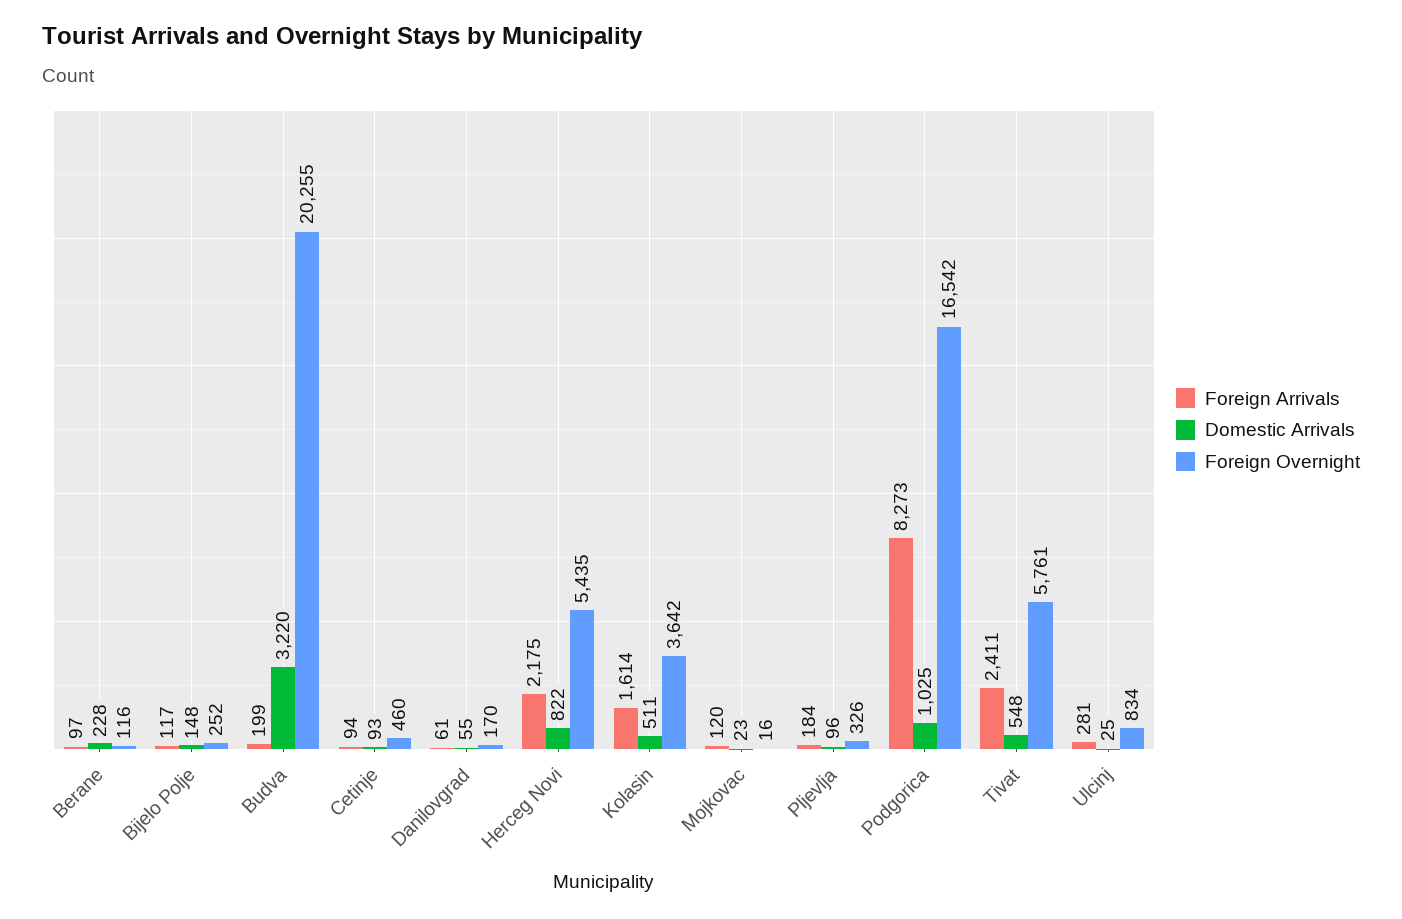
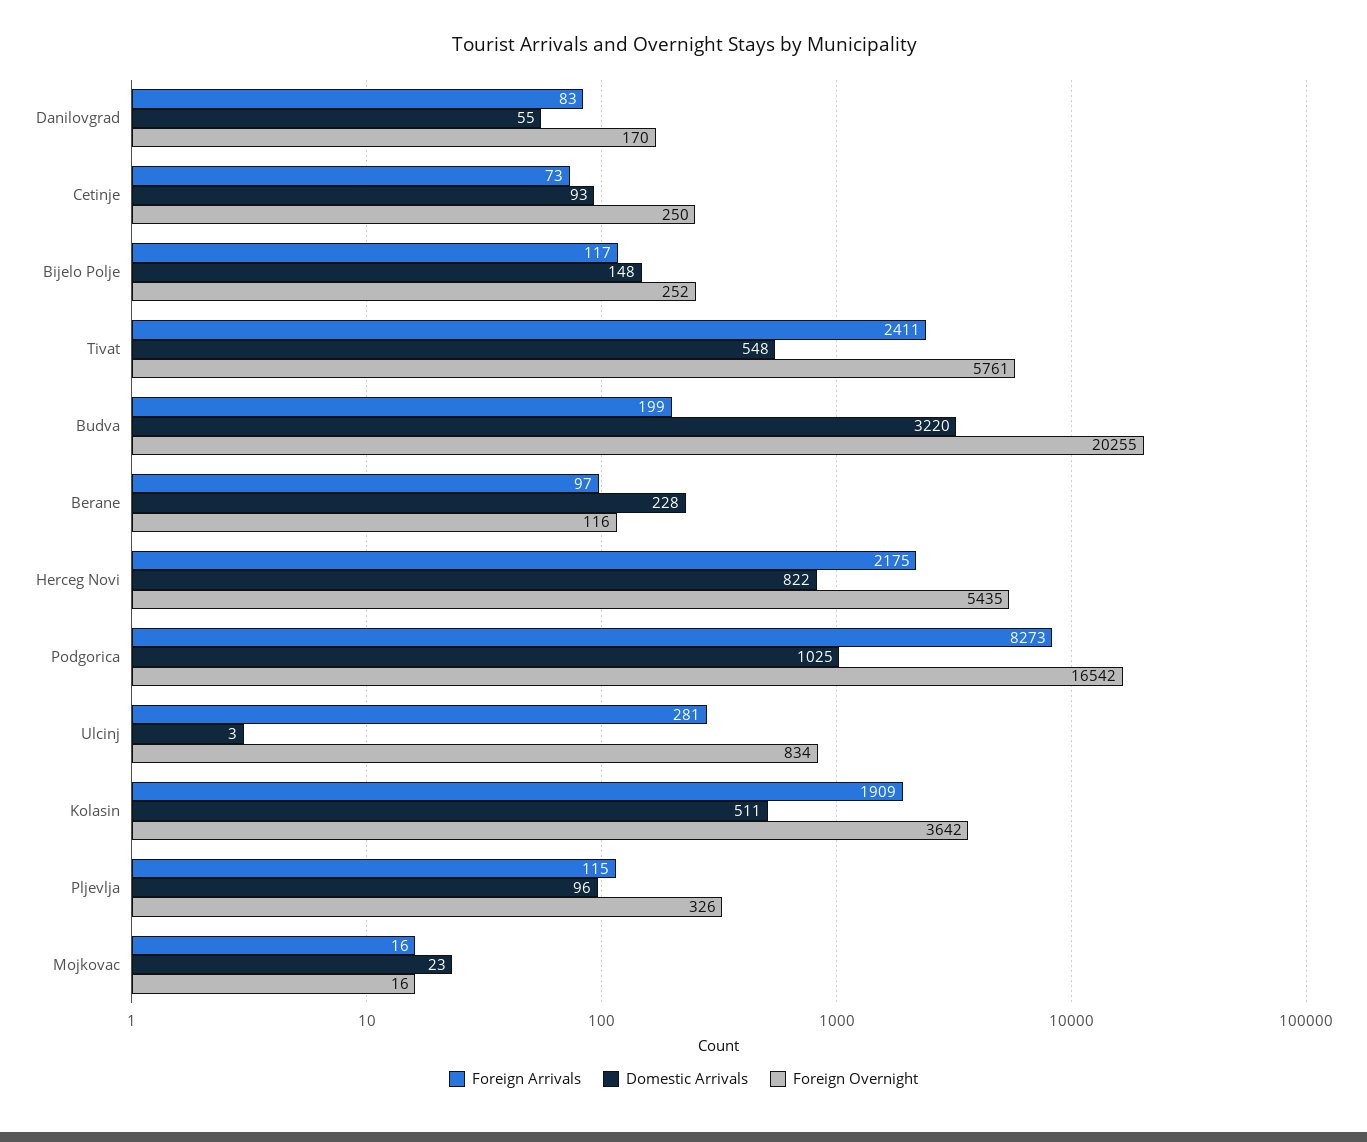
  {
    "Foreign Arrivals": {
      "Berane": 97,
      "Bijelo Polje": 117,
      "Budva": 199,
-     "Cetinje": 94,
+     "Cetinje": 73,
-     "Danilovgrad": 61,
+     "Danilovgrad": 83,
      "Herceg Novi": 2175,
-     "Kolasin": 1614,
+     "Kolasin": 1909,
-     "Mojkovac": 120,
+     "Mojkovac": 16,
-     "Pljevlja": 184,
+     "Pljevlja": 115,
      "Podgorica": 8273,
      "Tivat": 2411,
      "Ulcinj": 281
    },
    "Domestic Arrivals": {
      "Berane": 228,
      "Bijelo Polje": 148,
      "Budva": 3220,
      "Cetinje": 93,
      "Danilovgrad": 55,
      "Herceg Novi": 822,
      "Kolasin": 511,
      "Mojkovac": 23,
      "Pljevlja": 96,
      "Podgorica": 1025,
      "Tivat": 548,
-     "Ulcinj": 25
+     "Ulcinj": 3
    },
    "Foreign Overnight": {
      "Berane": 116,
      "Bijelo Polje": 252,
      "Budva": 20255,
-     "Cetinje": 460,
+     "Cetinje": 250,
      "Danilovgrad": 170,
      "Herceg Novi": 5435,
      "Kolasin": 3642,
      "Mojkovac": 16,
      "Pljevlja": 326,
      "Podgorica": 16542,
      "Tivat": 5761,
      "Ulcinj": 834
    }
  }

